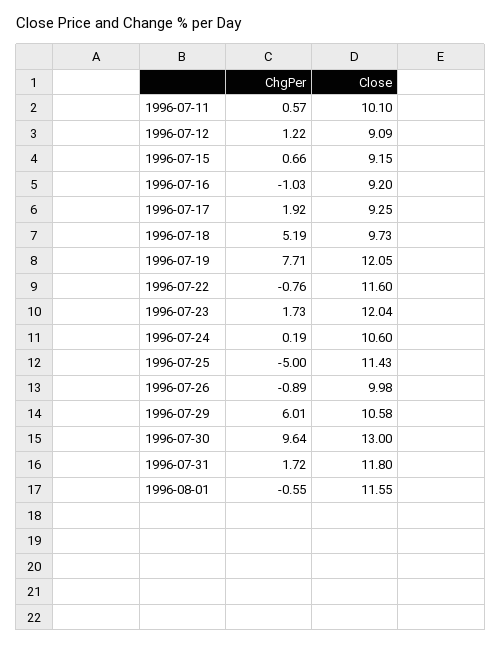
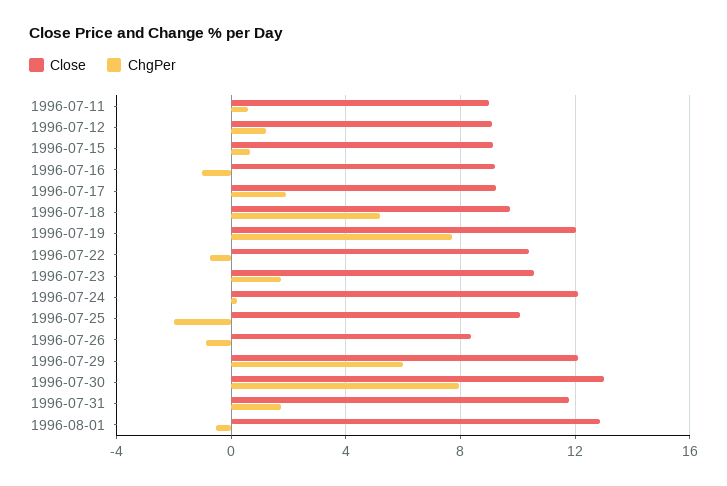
  {
    "ChgPer": {
      "1996-07-11": 0.57,
      "1996-07-12": 1.22,
      "1996-07-15": 0.66,
      "1996-07-16": -1.03,
      "1996-07-17": 1.92,
      "1996-07-18": 5.19,
      "1996-07-19": 7.71,
      "1996-07-22": -0.76,
      "1996-07-23": 1.73,
      "1996-07-24": 0.19,
-     "1996-07-25": -5,
+     "1996-07-25": -2,
      "1996-07-26": -0.89,
      "1996-07-29": 6.01,
-     "1996-07-30": 9.64,
+     "1996-07-30": 8,
      "1996-07-31": 1.72,
      "1996-08-01": -0.55
    },
    "Close": {
-     "1996-07-11": 10.1,
+     "1996-07-11": 9,
      "1996-07-12": 9.09,
      "1996-07-15": 9.15,
      "1996-07-16": 9.2,
      "1996-07-17": 9.25,
      "1996-07-18": 9.73,
      "1996-07-19": 12.05,
-     "1996-07-22": 11.6,
+     "1996-07-22": 10.5,
-     "1996-07-23": 12.04,
+     "1996-07-23": 10.5,
-     "1996-07-24": 10.6,
+     "1996-07-24": 12,
-     "1996-07-25": 11.43,
+     "1996-07-25": 10,
-     "1996-07-26": 9.98,
+     "1996-07-26": 8.5,
-     "1996-07-29": 10.58,
+     "1996-07-29": 12,
      "1996-07-30": 13,
      "1996-07-31": 11.8,
-     "1996-08-01": 11.55
+     "1996-08-01": 13
    }
  }

